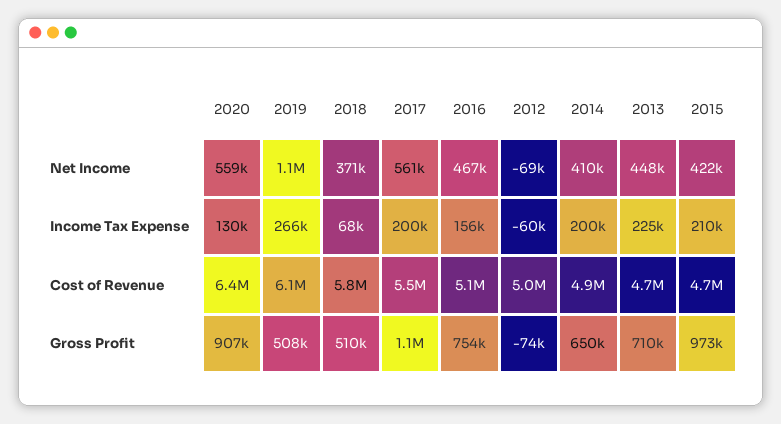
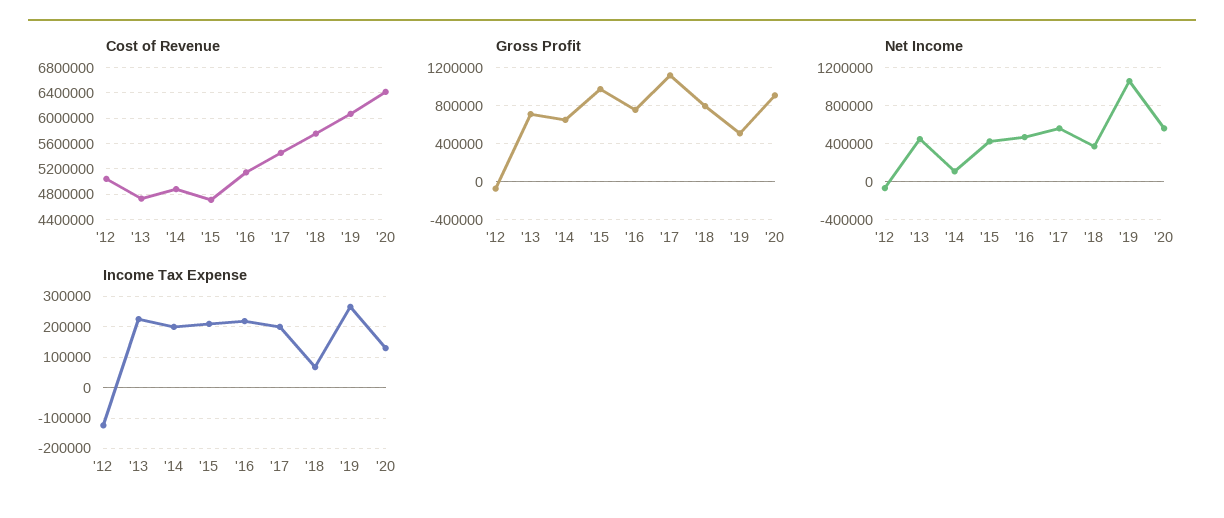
  {
    "Net Income": {
      "2020": 559000,
      "2019": 1100000,
      "2018": 371000,
      "2017": 561000,
      "2016": 467000,
      "2012": -69000,
-     "2014": 410000,
+     "2014": 100000,
      "2013": 448000,
      "2015": 422000
    },
    "Income Tax Expense": {
      "2020": 130000,
      "2019": 266000,
      "2018": 68000,
      "2017": 200000,
-     "2016": 156000,
+     "2016": 220000,
-     "2012": -60000,
+     "2012": -120000,
      "2014": 200000,
      "2013": 225000,
      "2015": 210000
    },
    "Cost of Revenue": {
      "2020": 6400000,
      "2019": 6100000,
      "2018": 5800000,
      "2017": 5500000,
      "2016": 5100000,
      "2012": 5000000,
      "2014": 4900000,
      "2013": 4700000,
      "2015": 4700000
    },
    "Gross Profit": {
      "2020": 907000,
      "2019": 508000,
-     "2018": 510000,
+     "2018": 800000,
      "2017": 1100000,
      "2016": 754000,
      "2012": -74000,
      "2014": 650000,
      "2013": 710000,
      "2015": 973000
    }
  }

